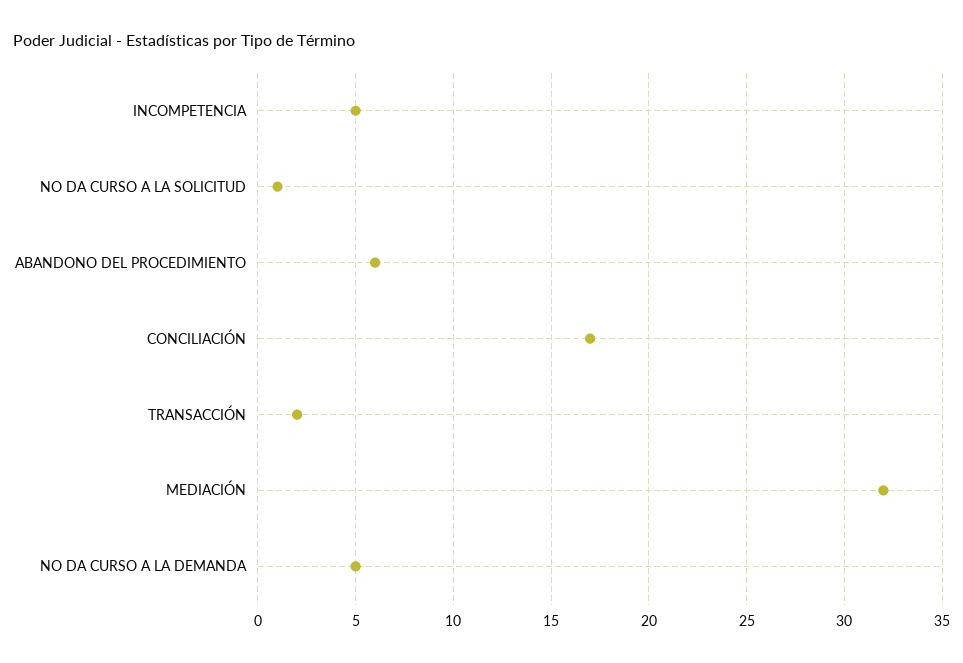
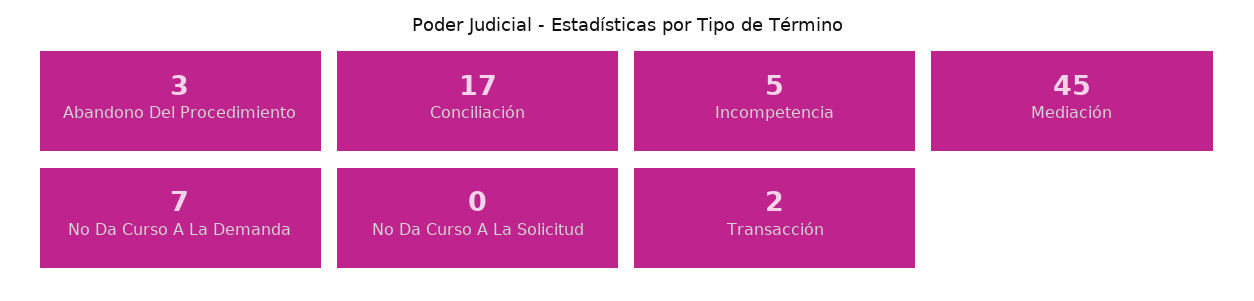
  {
    "INCOMPETENCIA": 5,
-   "NO DA CURSO A LA SOLICITUD": 1,
+   "NO DA CURSO A LA SOLICITUD": 0,
-   "ABANDONO DEL PROCEDIMIENTO": 6,
+   "ABANDONO DEL PROCEDIMIENTO": 3,
    "CONCILIACIÓN": 17,
    "TRANSACCIÓN": 2,
-   "MEDIACIÓN": 32,
+   "MEDIACIÓN": 45,
-   "NO DA CURSO A LA DEMANDA": 5
+   "NO DA CURSO A LA DEMANDA": 7
  }

